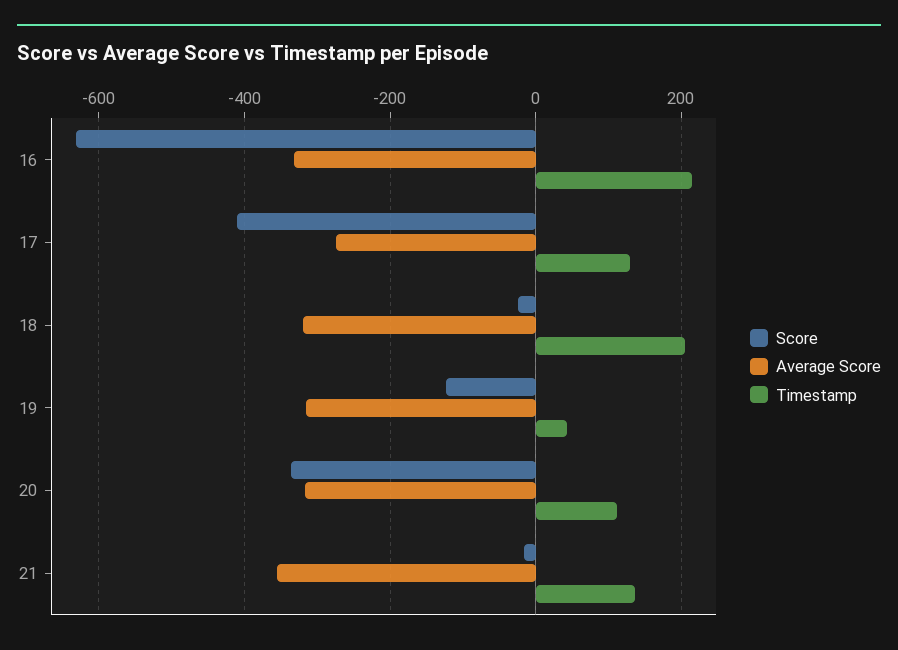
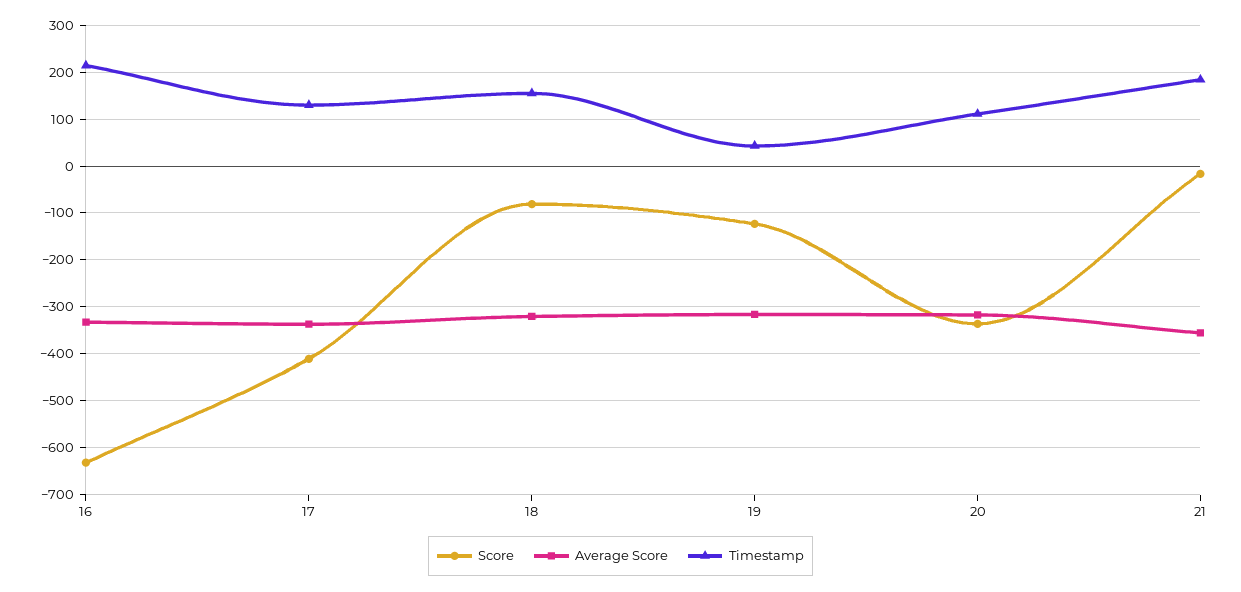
  {
    "Score": {
      "16": -640,
      "17": -420,
-     "18": -20,
+     "18": -80,
      "19": -120,
      "20": -340,
      "21": -20
    },
    "Average Score": {
      "16": -340,
-     "17": -280,
+     "17": -340,
      "18": -320,
      "19": -320,
      "20": -320,
      "21": -360
    },
    "Timestamp": {
      "16": 220,
      "17": 140,
-     "18": 200,
+     "18": 160,
      "19": 40,
      "20": 120,
-     "21": 140
+     "21": 180
    }
  }

